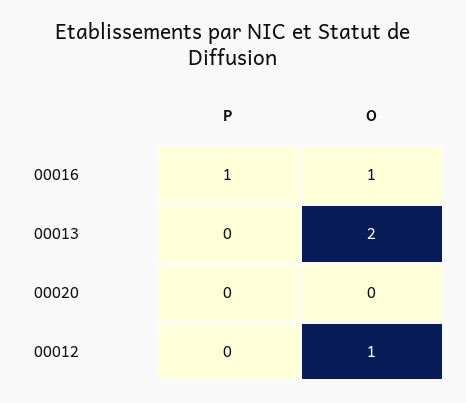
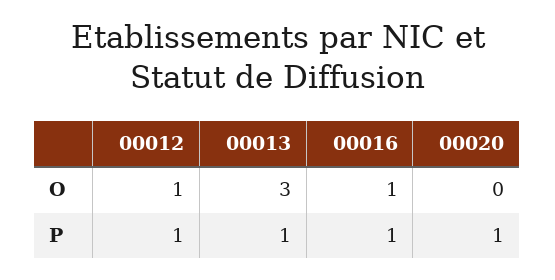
  {
    "P": {
      "00016": 1,
-     "00013": 0,
+     "00013": 1,
-     "00020": 0,
+     "00020": 1,
-     "00012": 0
+     "00012": 1
    },
    "O": {
      "00016": 1,
-     "00013": 2,
+     "00013": 3,
      "00020": 0,
      "00012": 1
    }
  }

